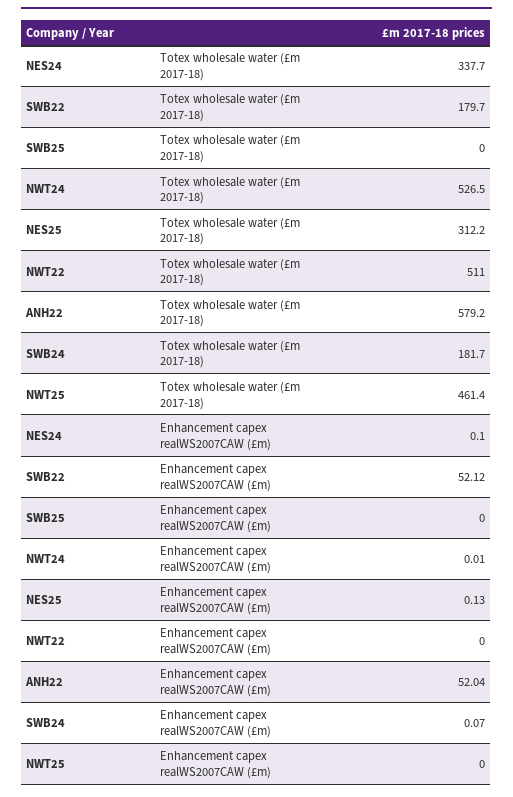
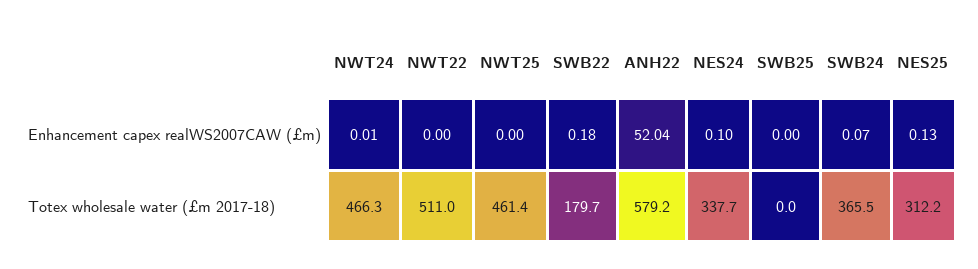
  {
    "NES24": {
      "Totex wholesale water (£m 2017-18)": 337.7,
      "Enhancement capex realWS2007CAW (£m)": 0.1
    },
    "SWB22": {
      "Totex wholesale water (£m 2017-18)": 179.7,
-     "Enhancement capex realWS2007CAW (£m)": 52.12
+     "Enhancement capex realWS2007CAW (£m)": 0.18
    },
    "SWB25": {
      "Totex wholesale water (£m 2017-18)": 0,
      "Enhancement capex realWS2007CAW (£m)": 0
    },
    "NWT24": {
-     "Totex wholesale water (£m 2017-18)": 526.5,
+     "Totex wholesale water (£m 2017-18)": 466.3,
      "Enhancement capex realWS2007CAW (£m)": 0.01
    },
    "NES25": {
      "Totex wholesale water (£m 2017-18)": 312.2,
      "Enhancement capex realWS2007CAW (£m)": 0.13
    },
    "NWT22": {
      "Totex wholesale water (£m 2017-18)": 511,
      "Enhancement capex realWS2007CAW (£m)": 0
    },
    "ANH22": {
      "Totex wholesale water (£m 2017-18)": 579.2,
      "Enhancement capex realWS2007CAW (£m)": 52.04
    },
    "SWB24": {
-     "Totex wholesale water (£m 2017-18)": 181.7,
+     "Totex wholesale water (£m 2017-18)": 365.5,
      "Enhancement capex realWS2007CAW (£m)": 0.07
    },
    "NWT25": {
      "Totex wholesale water (£m 2017-18)": 461.4,
      "Enhancement capex realWS2007CAW (£m)": 0
    }
  }

